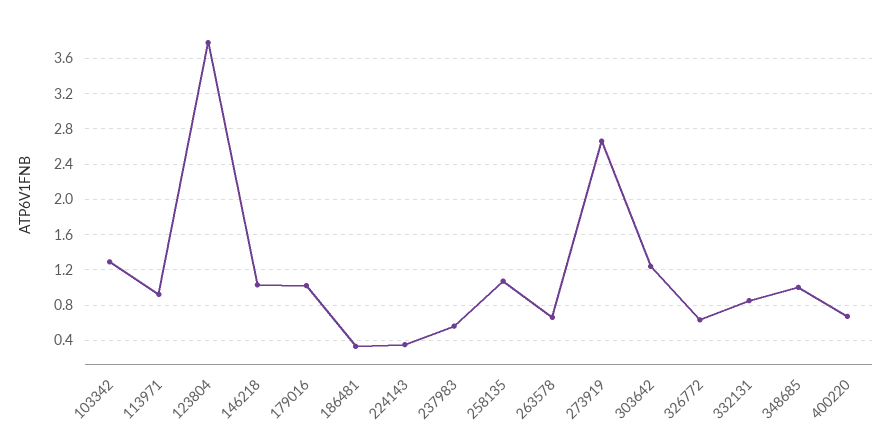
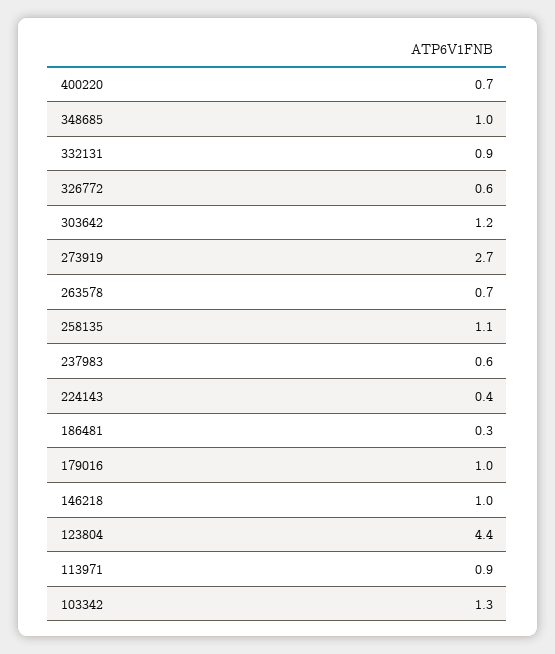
  {
    "103342": 1.3,
    "113971": 0.9,
-   "123804": 3.8,
+   "123804": 4.4,
    "146218": 1,
    "179016": 1,
    "186481": 0.3,
    "224143": 0.4,
    "237983": 0.6,
    "258135": 1.1,
    "263578": 0.7,
    "273919": 2.7,
    "303642": 1.2,
    "326772": 0.6,
    "332131": 0.9,
    "348685": 1,
    "400220": 0.7
  }

